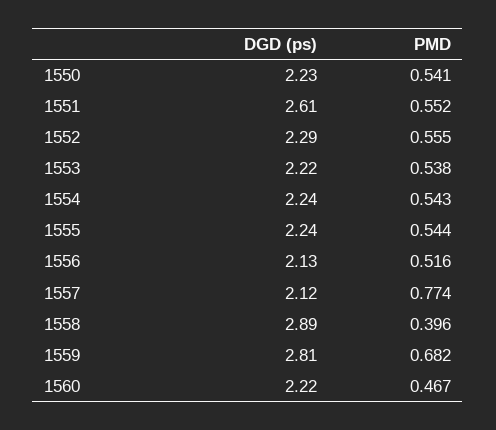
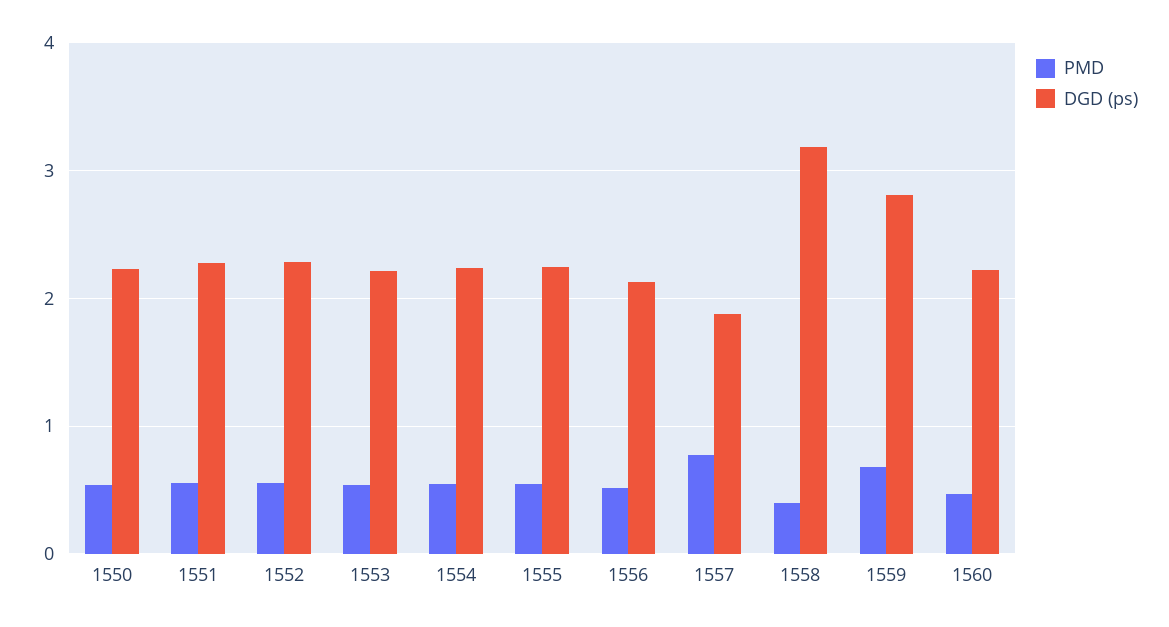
  {
    "DGD (ps)": {
      "1550": 2.23,
-     "1551": 2.61,
+     "1551": 2.3,
      "1552": 2.29,
      "1553": 2.22,
      "1554": 2.24,
      "1555": 2.24,
      "1556": 2.13,
-     "1557": 2.12,
+     "1557": 1.9,
-     "1558": 2.89,
+     "1558": 3.2,
      "1559": 2.81,
      "1560": 2.22
    },
    "PMD": {
      "1550": 0.541,
      "1551": 0.552,
      "1552": 0.555,
      "1553": 0.538,
      "1554": 0.543,
      "1555": 0.544,
      "1556": 0.516,
      "1557": 0.774,
      "1558": 0.396,
      "1559": 0.682,
      "1560": 0.467
    }
  }

